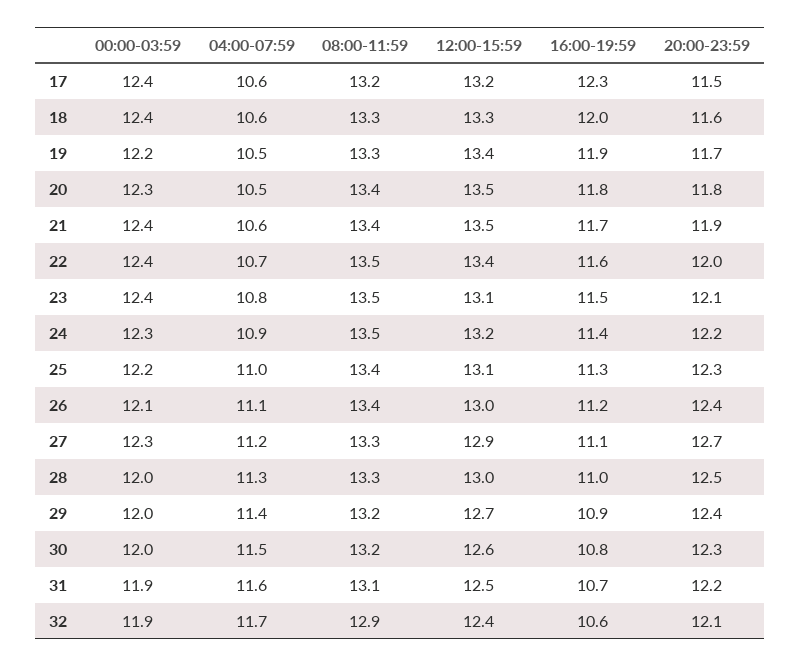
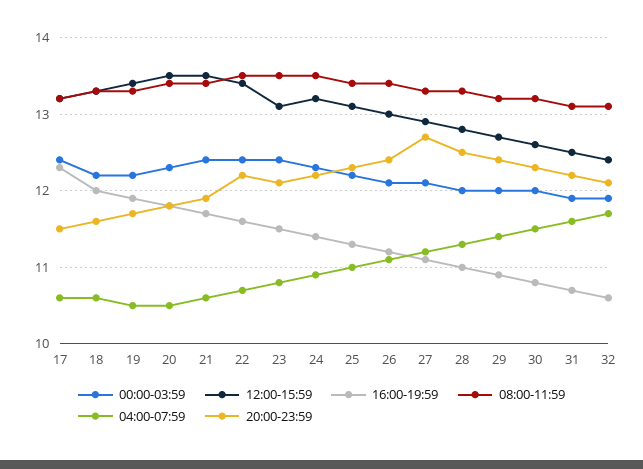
  {
    "00:00-03:59": {
      "17": 12.4,
-     "18": 12.4,
+     "18": 12.2,
      "19": 12.2,
      "20": 12.3,
      "21": 12.4,
      "22": 12.4,
      "23": 12.4,
      "24": 12.3,
      "25": 12.2,
      "26": 12.1,
-     "27": 12.3,
+     "27": 12.1,
      "28": 12,
      "29": 12,
      "30": 12,
      "31": 11.9,
      "32": 11.9
    },
    "04:00-07:59": {
      "17": 10.6,
      "18": 10.6,
      "19": 10.5,
      "20": 10.5,
      "21": 10.6,
      "22": 10.7,
      "23": 10.8,
      "24": 10.9,
      "25": 11,
      "26": 11.1,
      "27": 11.2,
      "28": 11.3,
      "29": 11.4,
      "30": 11.5,
      "31": 11.6,
      "32": 11.7
    },
    "08:00-11:59": {
      "17": 13.2,
      "18": 13.3,
      "19": 13.3,
      "20": 13.4,
      "21": 13.4,
      "22": 13.5,
      "23": 13.5,
      "24": 13.5,
      "25": 13.4,
      "26": 13.4,
      "27": 13.3,
      "28": 13.3,
      "29": 13.2,
      "30": 13.2,
      "31": 13.1,
-     "32": 12.9
+     "32": 13.1
    },
    "12:00-15:59": {
      "17": 13.2,
      "18": 13.3,
      "19": 13.4,
      "20": 13.5,
      "21": 13.5,
      "22": 13.4,
      "23": 13.1,
      "24": 13.2,
      "25": 13.1,
      "26": 13,
      "27": 12.9,
-     "28": 13,
+     "28": 12.8,
      "29": 12.7,
      "30": 12.6,
      "31": 12.5,
      "32": 12.4
    },
    "16:00-19:59": {
      "17": 12.3,
      "18": 12,
      "19": 11.9,
      "20": 11.8,
      "21": 11.7,
      "22": 11.6,
      "23": 11.5,
      "24": 11.4,
      "25": 11.3,
      "26": 11.2,
      "27": 11.1,
      "28": 11,
      "29": 10.9,
      "30": 10.8,
      "31": 10.7,
      "32": 10.6
    },
    "20:00-23:59": {
      "17": 11.5,
      "18": 11.6,
      "19": 11.7,
      "20": 11.8,
      "21": 11.9,
-     "22": 12,
+     "22": 12.2,
      "23": 12.1,
      "24": 12.2,
      "25": 12.3,
      "26": 12.4,
      "27": 12.7,
      "28": 12.5,
      "29": 12.4,
      "30": 12.3,
      "31": 12.2,
      "32": 12.1
    }
  }

